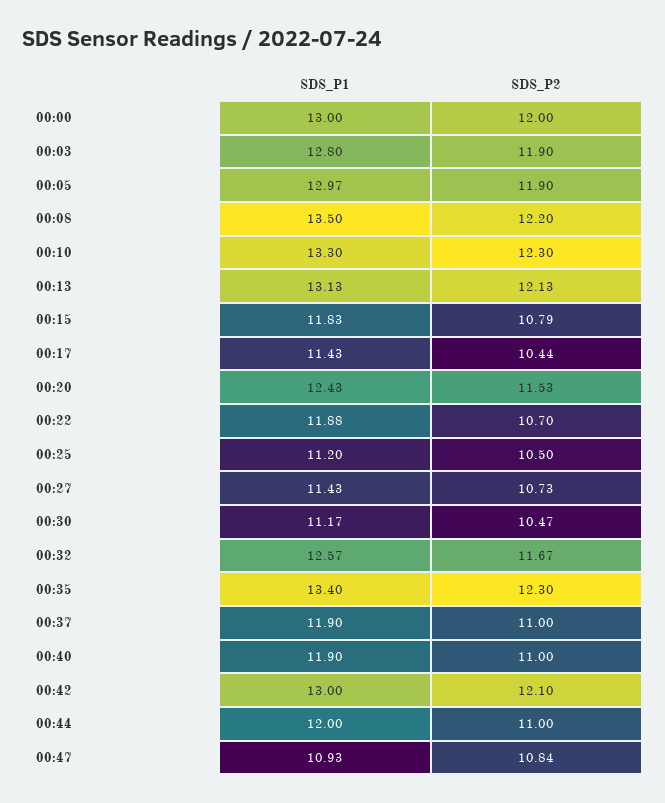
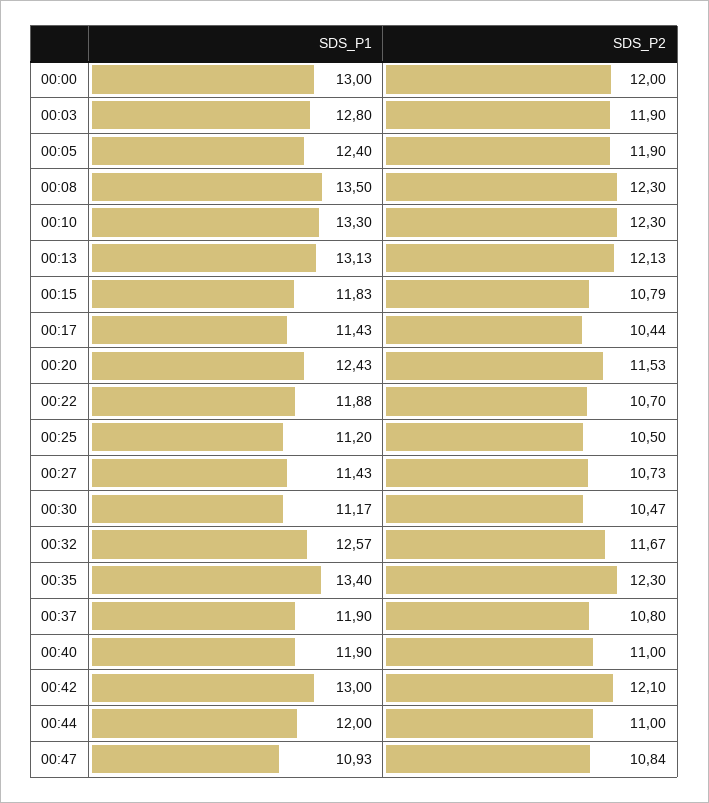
  {
    "SDS_P1": {
      "00:00": 13,
      "00:03": 12.8,
-     "00:05": 12.97,
+     "00:05": 12.4,
      "00:08": 13.5,
      "00:10": 13.3,
      "00:13": 13.13,
      "00:15": 11.83,
      "00:17": 11.43,
      "00:20": 12.43,
      "00:22": 11.88,
      "00:25": 11.2,
      "00:27": 11.43,
      "00:30": 11.17,
      "00:32": 12.57,
      "00:35": 13.4,
      "00:37": 11.9,
      "00:40": 11.9,
      "00:42": 13,
      "00:44": 12,
      "00:47": 10.93
    },
    "SDS_P2": {
      "00:00": 12,
      "00:03": 11.9,
      "00:05": 11.9,
-     "00:08": 12.2,
+     "00:08": 12.3,
      "00:10": 12.3,
      "00:13": 12.13,
      "00:15": 10.79,
      "00:17": 10.44,
      "00:20": 11.53,
      "00:22": 10.7,
      "00:25": 10.5,
      "00:27": 10.73,
      "00:30": 10.47,
      "00:32": 11.67,
      "00:35": 12.3,
-     "00:37": 11,
+     "00:37": 10.8,
      "00:40": 11,
      "00:42": 12.1,
      "00:44": 11,
      "00:47": 10.84
    }
  }

